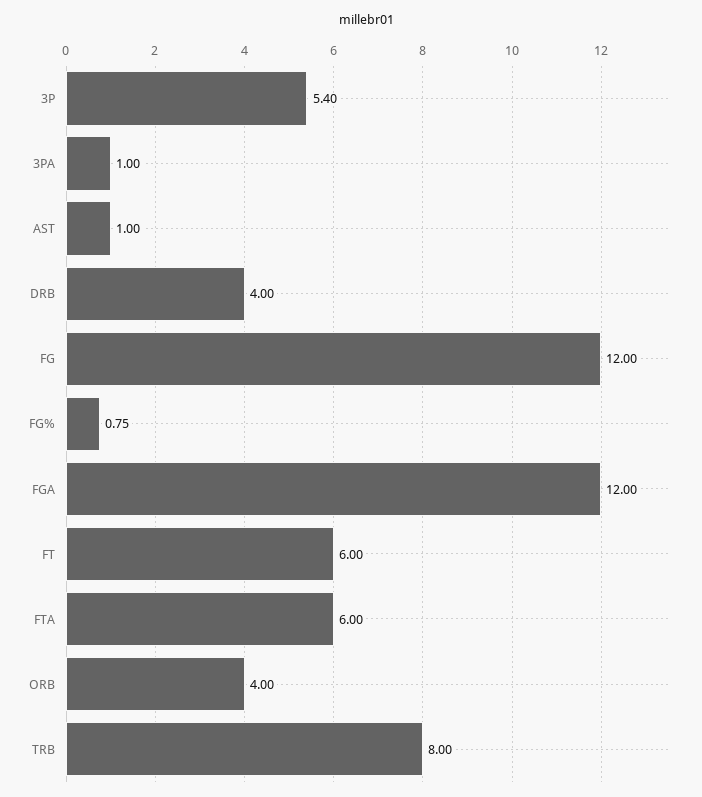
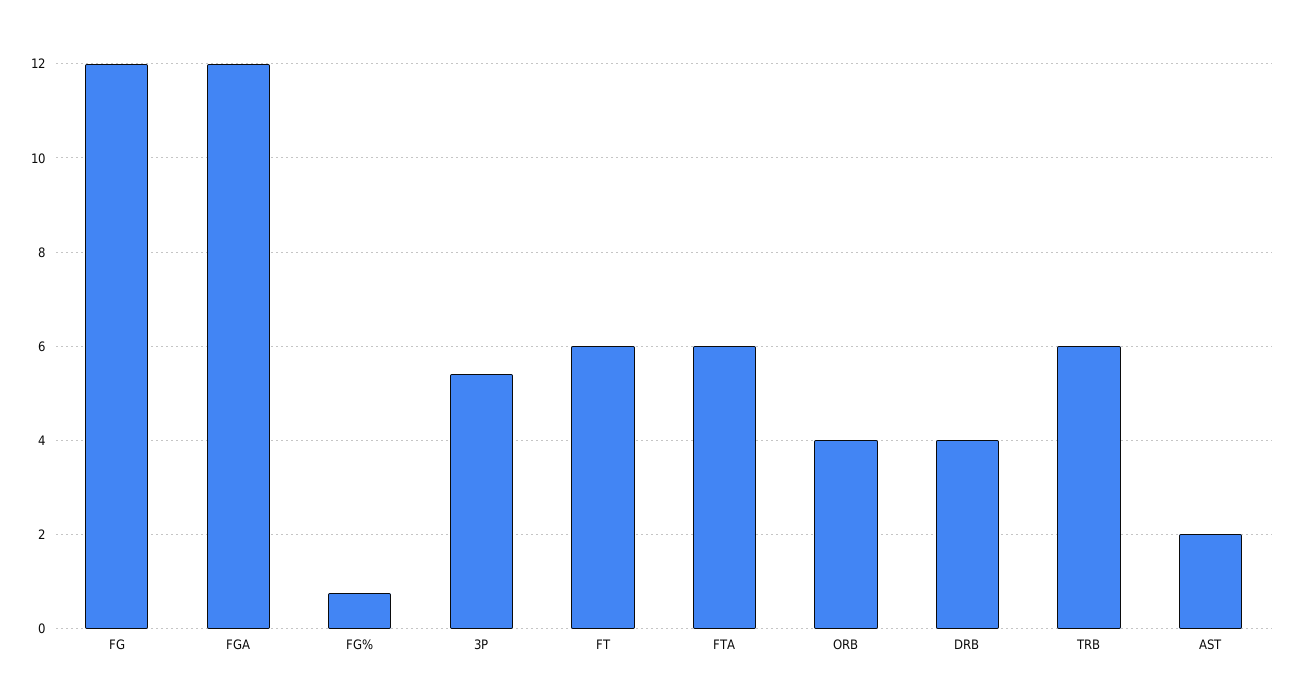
  {
    "3P": 5.4,
-   "3PA": 1,
-   "AST": 1,
+   "AST": 2,
    "DRB": 4,
    "FG": 12,
    "FG%": 0.75,
    "FGA": 12,
    "FT": 6,
    "FTA": 6,
    "ORB": 4,
-   "TRB": 8
+   "TRB": 6
  }

